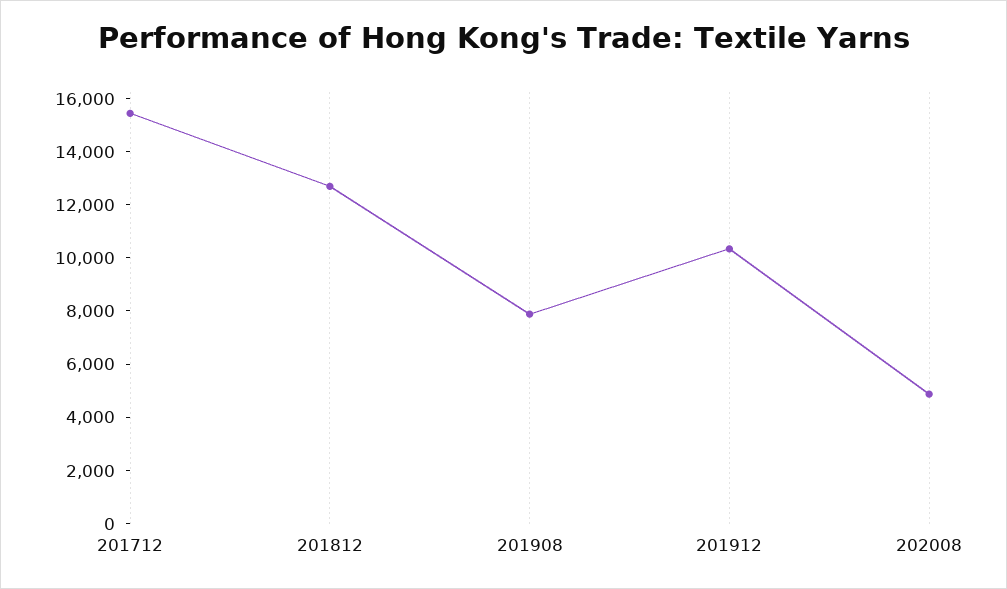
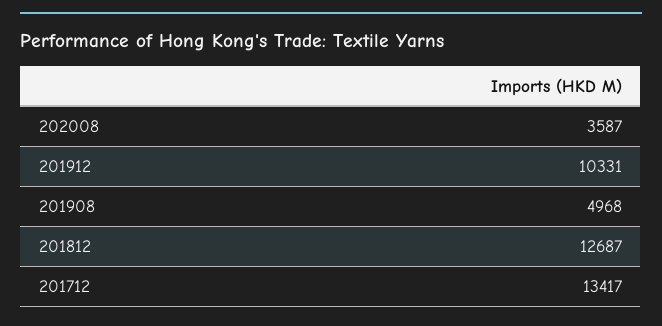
  {
-   "201712": 15500,
+   "201712": 13417,
    "201812": 12687,
-   "201908": 8000,
+   "201908": 4968,
    "201912": 10331,
-   "202008": 5000
+   "202008": 3587
  }

